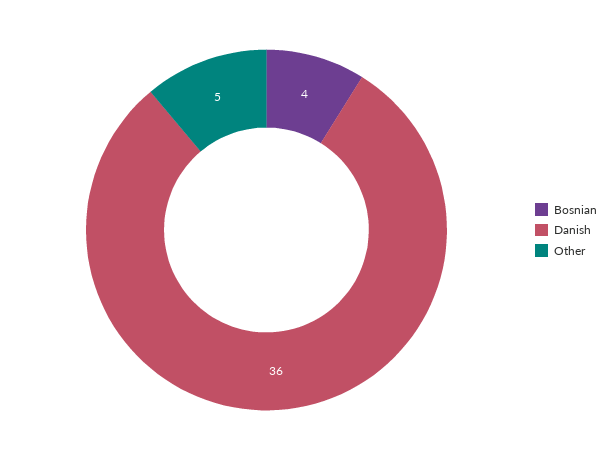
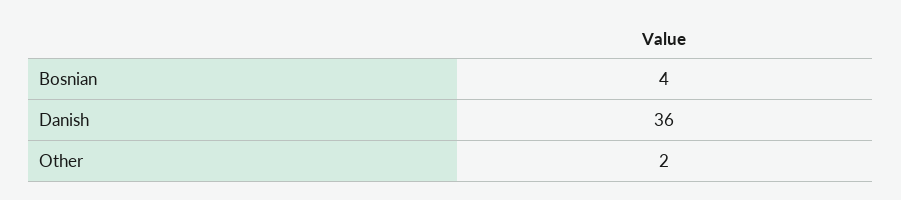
  {
    "Bosnian": 4,
    "Danish": 36,
-   "Other": 5
+   "Other": 2
  }

